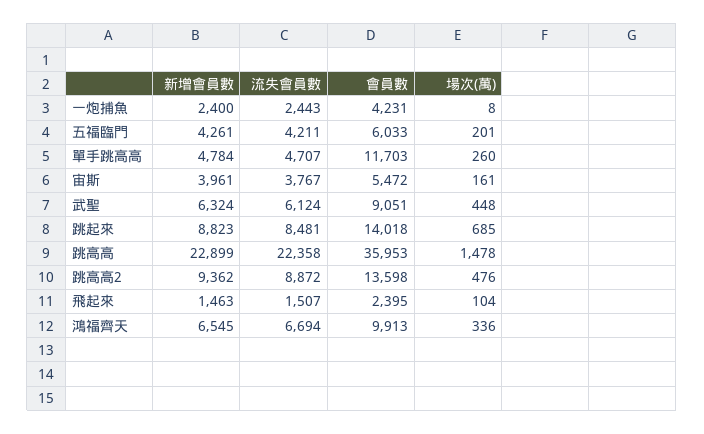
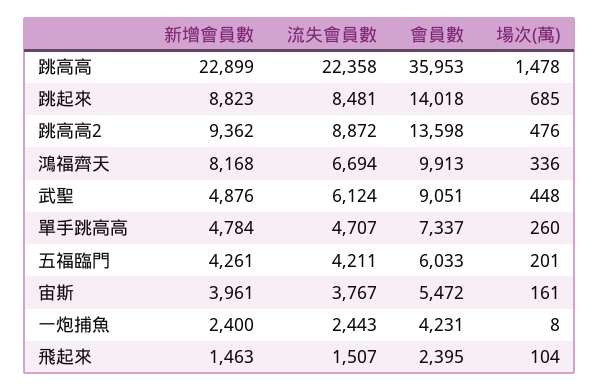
  {
    "新增會員數": {
      "一炮捕魚": 2400,
      "五福臨門": 4261,
      "單手跳高高": 4784,
      "宙斯": 3961,
-     "武聖": 6324,
+     "武聖": 4876,
      "跳起來": 8823,
      "跳高高": 22899,
      "跳高高2": 9362,
      "飛起來": 1463,
-     "鴻福齊天": 6545
+     "鴻福齊天": 8168
    },
    "流失會員數": {
      "一炮捕魚": 2443,
      "五福臨門": 4211,
      "單手跳高高": 4707,
      "宙斯": 3767,
      "武聖": 6124,
      "跳起來": 8481,
      "跳高高": 22358,
      "跳高高2": 8872,
      "飛起來": 1507,
      "鴻福齊天": 6694
    },
    "會員數": {
      "一炮捕魚": 4231,
      "五福臨門": 6033,
-     "單手跳高高": 11703,
+     "單手跳高高": 7337,
      "宙斯": 5472,
      "武聖": 9051,
      "跳起來": 14018,
      "跳高高": 35953,
      "跳高高2": 13598,
      "飛起來": 2395,
      "鴻福齊天": 9913
    },
    "場次(萬)": {
      "一炮捕魚": 8,
      "五福臨門": 201,
      "單手跳高高": 260,
      "宙斯": 161,
      "武聖": 448,
      "跳起來": 685,
      "跳高高": 1478,
      "跳高高2": 476,
      "飛起來": 104,
      "鴻福齊天": 336
    }
  }

